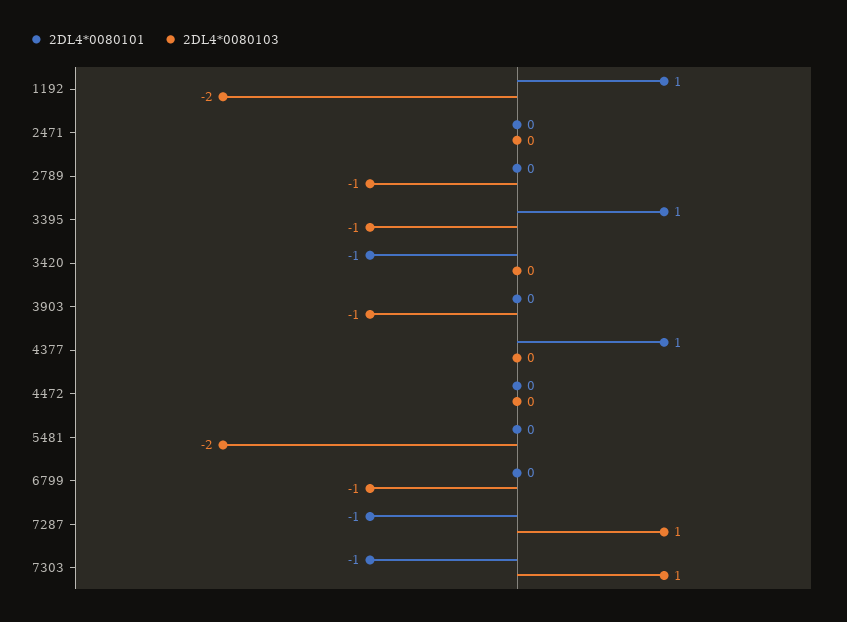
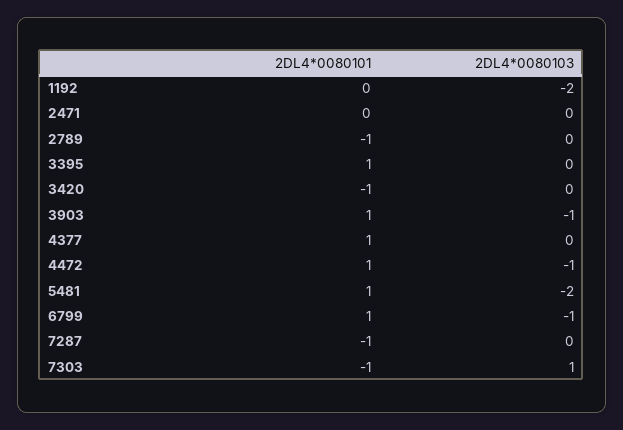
  {
    "2DL4*0080101": {
-     "1192": 1,
+     "1192": 0,
      "2471": 0,
-     "2789": 0,
+     "2789": -1,
      "3395": 1,
      "3420": -1,
-     "3903": 0,
+     "3903": 1,
      "4377": 1,
-     "4472": 0,
+     "4472": 1,
-     "5481": 0,
+     "5481": 1,
-     "6799": 0,
+     "6799": 1,
      "7287": -1,
      "7303": -1
    },
    "2DL4*0080103": {
      "1192": -2,
      "2471": 0,
-     "2789": -1,
+     "2789": 0,
-     "3395": -1,
+     "3395": 0,
      "3420": 0,
      "3903": -1,
      "4377": 0,
-     "4472": 0,
+     "4472": -1,
      "5481": -2,
      "6799": -1,
-     "7287": 1,
+     "7287": 0,
      "7303": 1
    }
  }

